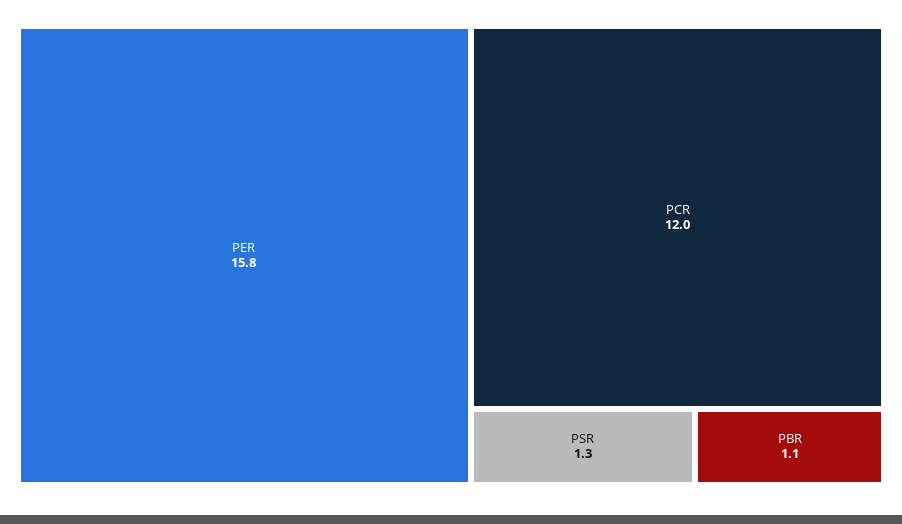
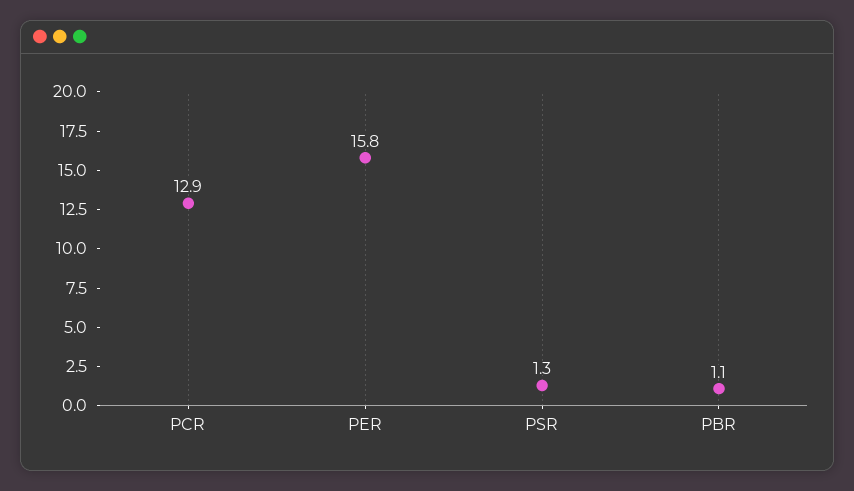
  {
    "PER": 15.8,
-   "PCR": 12,
+   "PCR": 12.9,
    "PSR": 1.3,
    "PBR": 1.1
  }

